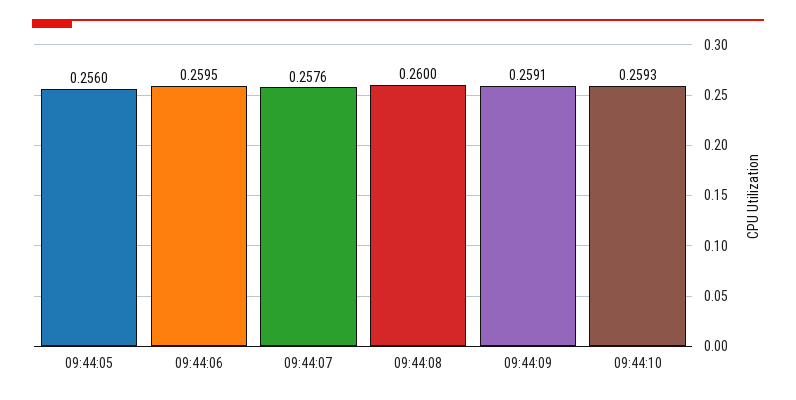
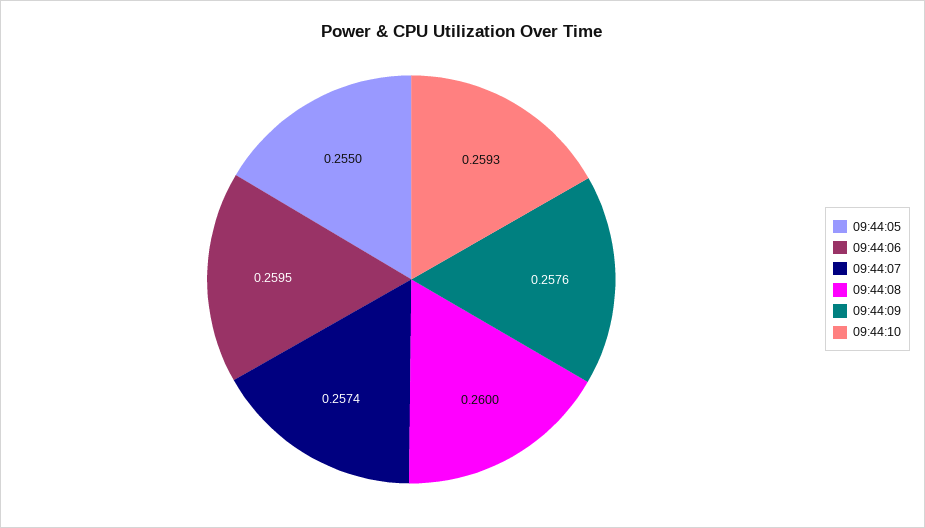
  {
-   "09:44:05": 0.256,
+   "09:44:05": 0.255,
    "09:44:06": 0.2595,
-   "09:44:07": 0.2576,
+   "09:44:07": 0.2574,
    "09:44:08": 0.26,
-   "09:44:09": 0.2591,
+   "09:44:09": 0.2576,
    "09:44:10": 0.2593
  }

